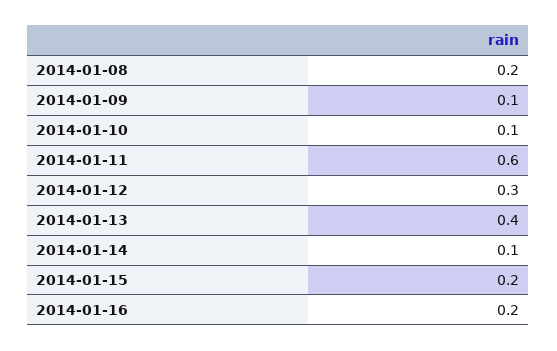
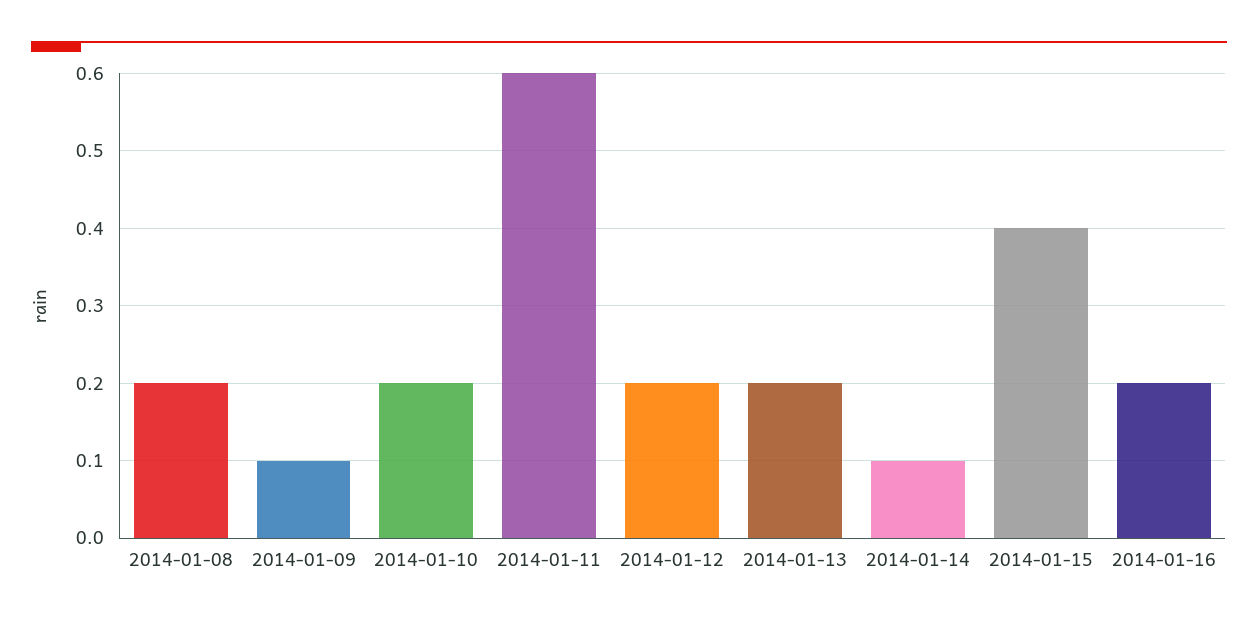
  {
    "2014-01-08": 0.2,
    "2014-01-09": 0.1,
-   "2014-01-10": 0.1,
+   "2014-01-10": 0.2,
    "2014-01-11": 0.6,
-   "2014-01-12": 0.3,
+   "2014-01-12": 0.2,
-   "2014-01-13": 0.4,
+   "2014-01-13": 0.2,
    "2014-01-14": 0.1,
-   "2014-01-15": 0.2,
+   "2014-01-15": 0.4,
    "2014-01-16": 0.2
  }

